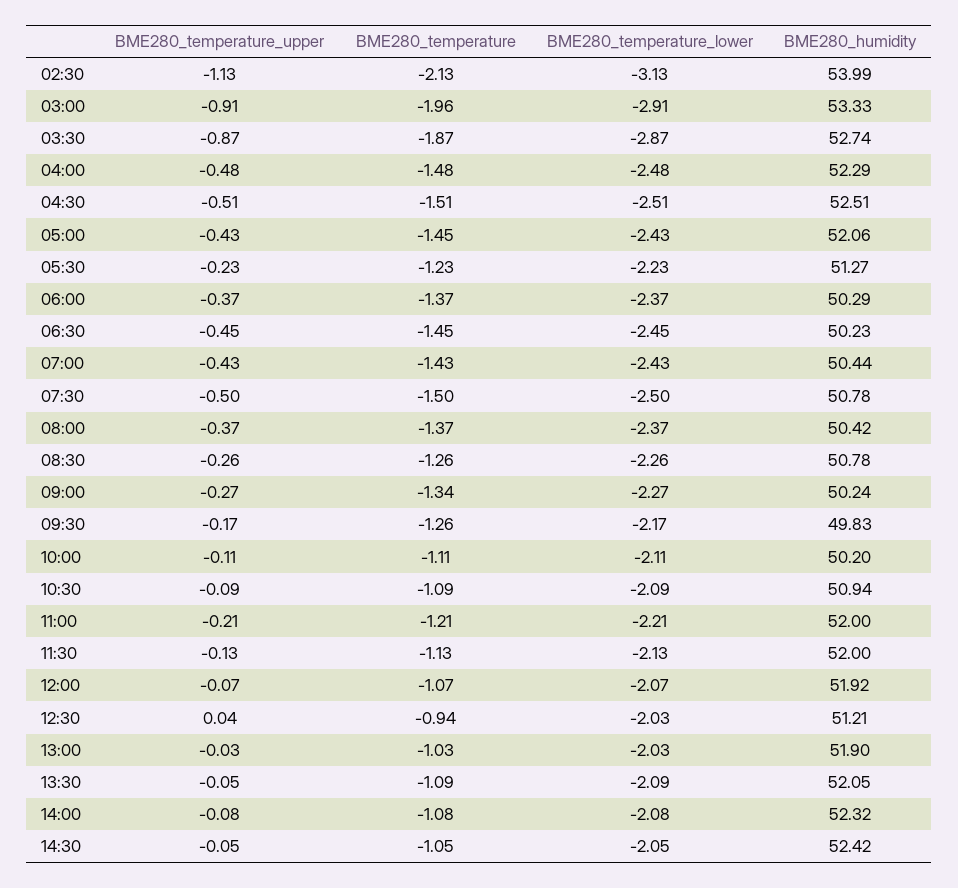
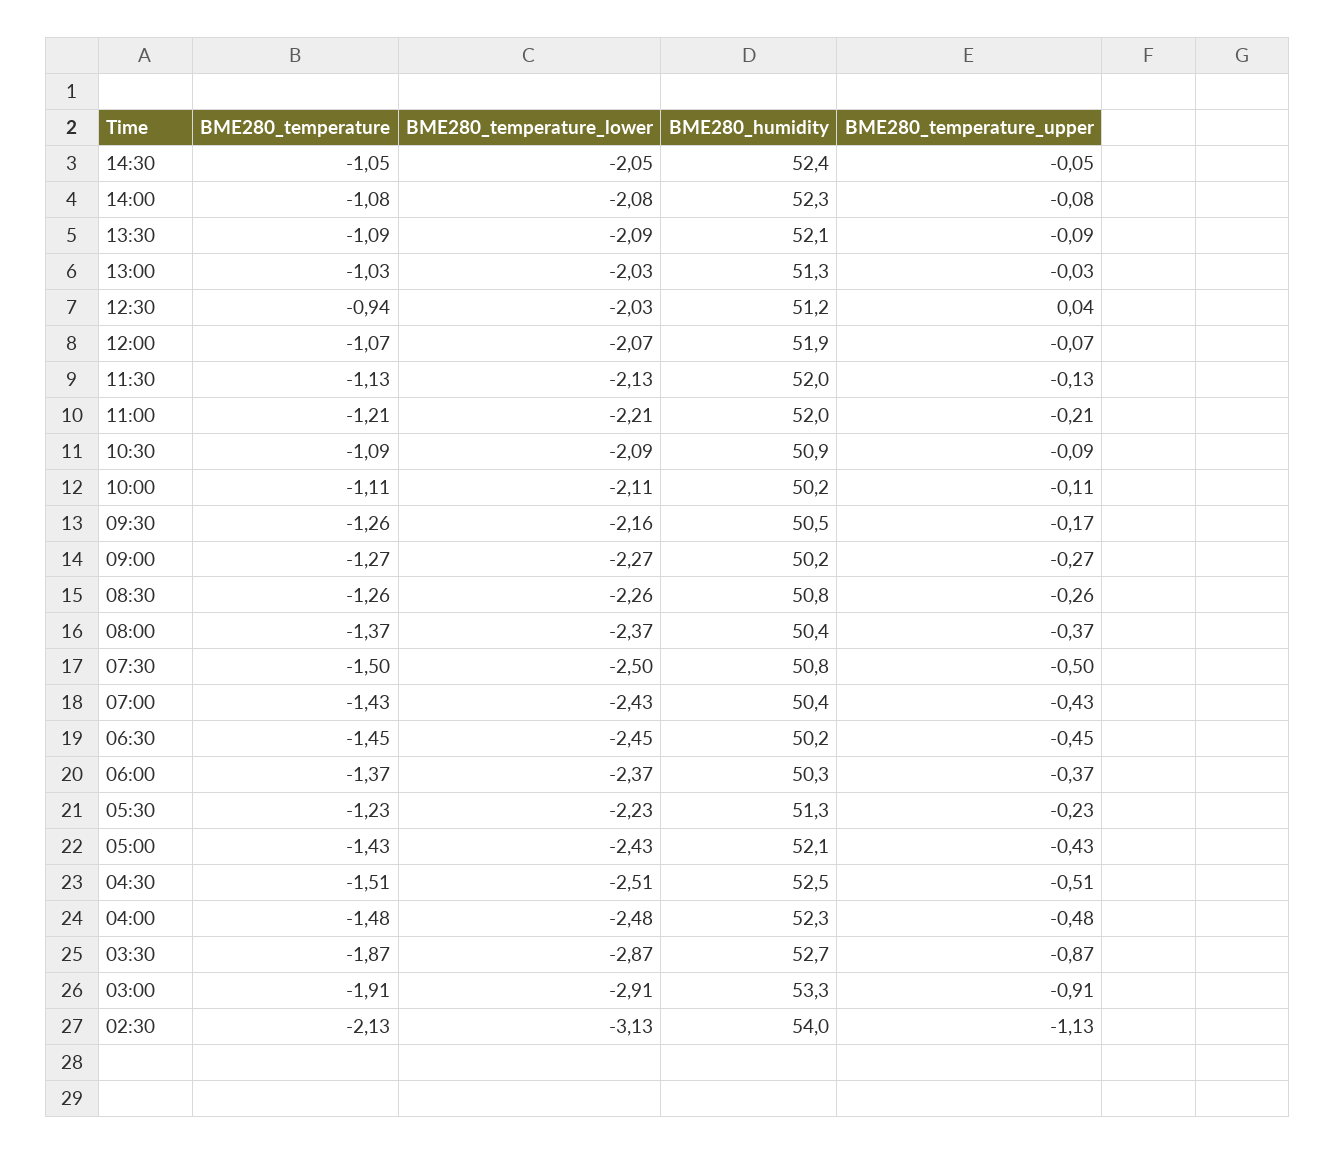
  {
    "BME280_temperature_upper": {
      "02:30": -1.13,
      "03:00": -0.91,
      "03:30": -0.87,
      "04:00": -0.48,
      "04:30": -0.51,
      "05:00": -0.43,
      "05:30": -0.23,
      "06:00": -0.37,
      "06:30": -0.45,
      "07:00": -0.43,
      "07:30": -0.5,
      "08:00": -0.37,
      "08:30": -0.26,
      "09:00": -0.27,
      "09:30": -0.17,
      "10:00": -0.11,
      "10:30": -0.09,
      "11:00": -0.21,
      "11:30": -0.13,
      "12:00": -0.07,
      "12:30": 0.04,
      "13:00": -0.03,
-     "13:30": -0.05,
+     "13:30": -0.09,
      "14:00": -0.08,
      "14:30": -0.05
    },
    "BME280_temperature": {
      "02:30": -2.13,
-     "03:00": -1.96,
+     "03:00": -1.91,
      "03:30": -1.87,
      "04:00": -1.48,
      "04:30": -1.51,
-     "05:00": -1.45,
+     "05:00": -1.43,
      "05:30": -1.23,
      "06:00": -1.37,
      "06:30": -1.45,
      "07:00": -1.43,
      "07:30": -1.5,
      "08:00": -1.37,
      "08:30": -1.26,
-     "09:00": -1.34,
+     "09:00": -1.27,
      "09:30": -1.26,
      "10:00": -1.11,
      "10:30": -1.09,
      "11:00": -1.21,
      "11:30": -1.13,
      "12:00": -1.07,
      "12:30": -0.94,
      "13:00": -1.03,
      "13:30": -1.09,
      "14:00": -1.08,
      "14:30": -1.05
    },
    "BME280_temperature_lower": {
      "02:30": -3.13,
      "03:00": -2.91,
      "03:30": -2.87,
      "04:00": -2.48,
      "04:30": -2.51,
      "05:00": -2.43,
      "05:30": -2.23,
      "06:00": -2.37,
      "06:30": -2.45,
      "07:00": -2.43,
      "07:30": -2.5,
      "08:00": -2.37,
      "08:30": -2.26,
      "09:00": -2.27,
-     "09:30": -2.17,
+     "09:30": -2.16,
      "10:00": -2.11,
      "10:30": -2.09,
      "11:00": -2.21,
      "11:30": -2.13,
      "12:00": -2.07,
      "12:30": -2.03,
      "13:00": -2.03,
      "13:30": -2.09,
      "14:00": -2.08,
      "14:30": -2.05
    },
    "BME280_humidity": {
      "02:30": 53.99,
      "03:00": 53.33,
      "03:30": 52.74,
      "04:00": 52.29,
      "04:30": 52.51,
      "05:00": 52.06,
      "05:30": 51.27,
      "06:00": 50.29,
      "06:30": 50.23,
      "07:00": 50.44,
      "07:30": 50.78,
      "08:00": 50.42,
      "08:30": 50.78,
      "09:00": 50.24,
-     "09:30": 49.83,
+     "09:30": 50.5,
      "10:00": 50.2,
      "10:30": 50.94,
      "11:00": 52,
      "11:30": 52,
      "12:00": 51.92,
      "12:30": 51.21,
-     "13:00": 51.9,
+     "13:00": 51.3,
      "13:30": 52.05,
      "14:00": 52.32,
      "14:30": 52.42
    }
  }

